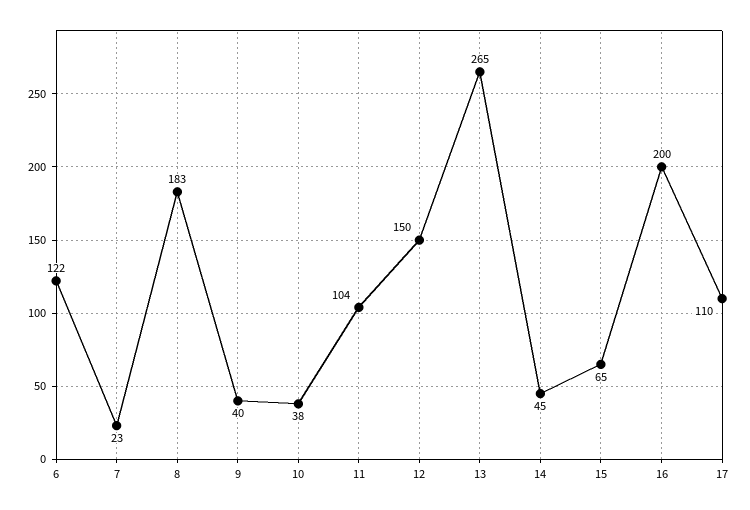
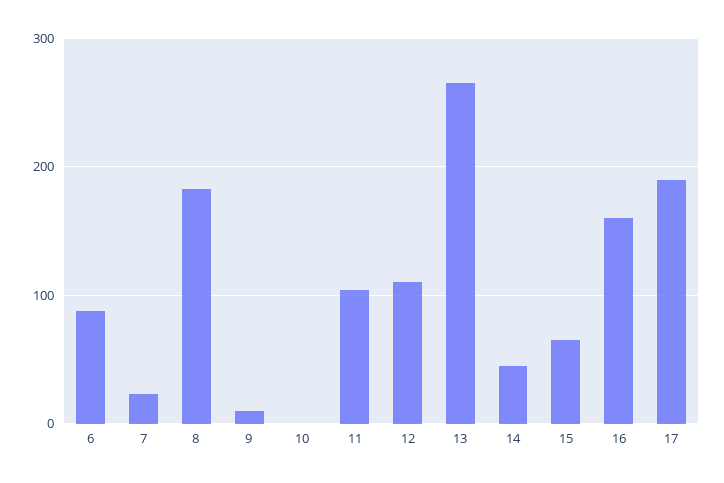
  {
-   "6": 122,
+   "6": 90,
    "7": 23,
    "8": 183,
-   "9": 40,
+   "9": 10,
-   "10": 38,
+   "10": 0,
    "11": 104,
-   "12": 150,
+   "12": 110,
    "13": 265,
    "14": 45,
    "15": 65,
-   "16": 200,
+   "16": 160,
-   "17": 110
+   "17": 190
  }

